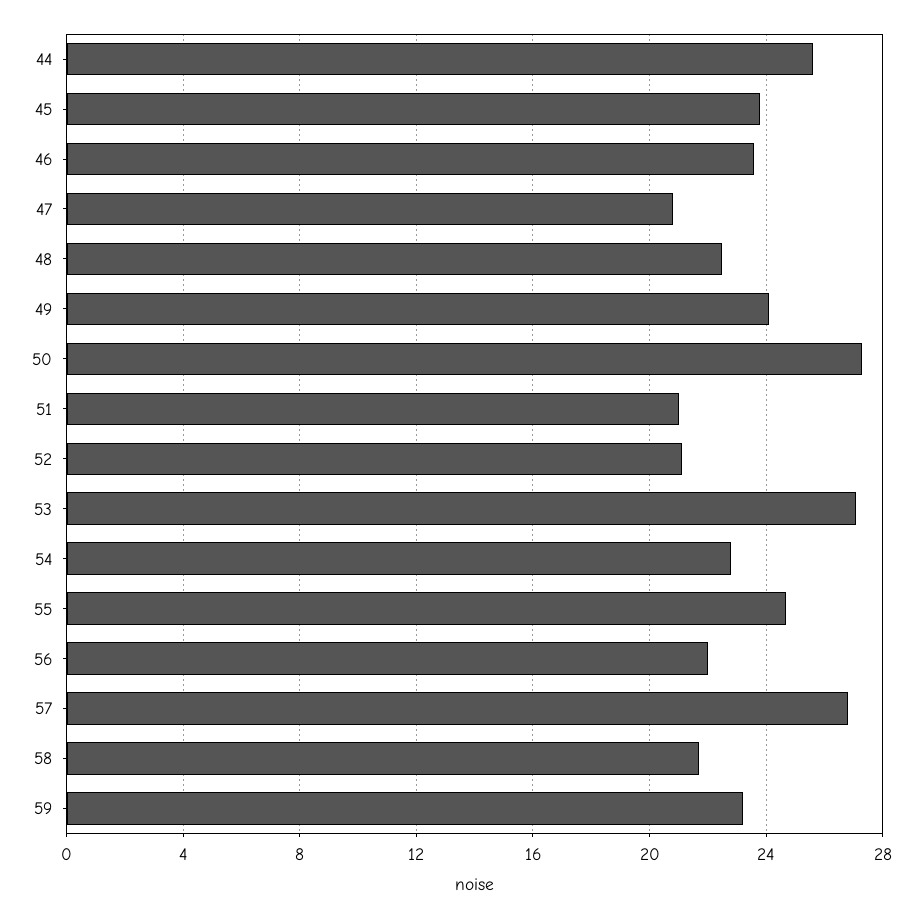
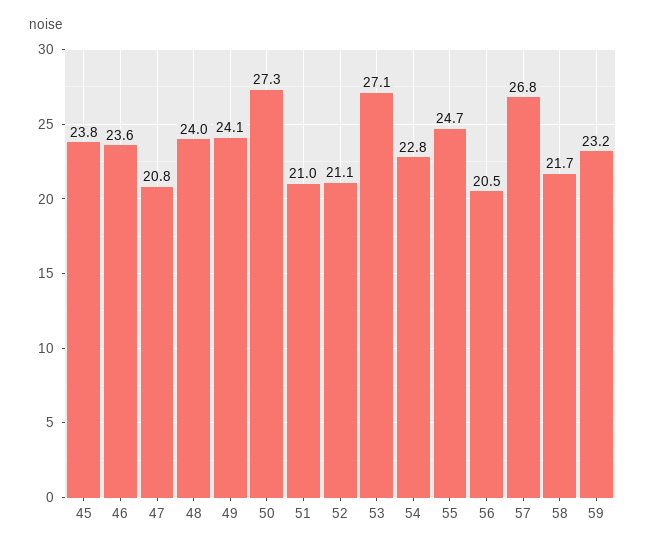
  {
-   "44": 25.5,
    "45": 23.8,
    "46": 23.6,
    "47": 20.8,
-   "48": 22.5,
+   "48": 24,
    "49": 24.1,
    "50": 27.3,
    "51": 21,
    "52": 21.1,
    "53": 27.1,
    "54": 22.8,
    "55": 24.7,
-   "56": 22,
+   "56": 20.5,
    "57": 26.8,
    "58": 21.7,
    "59": 23.2
  }

